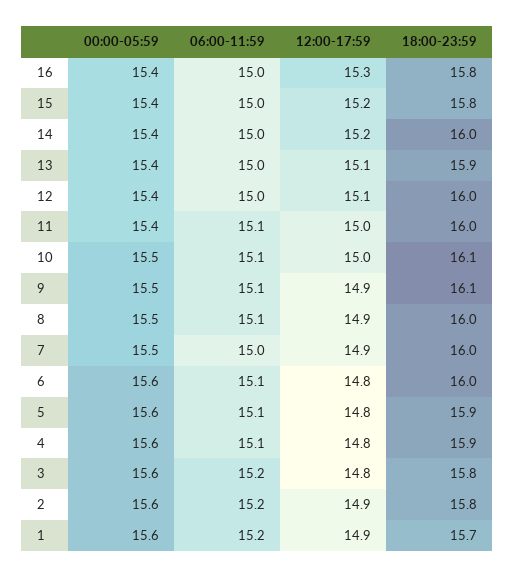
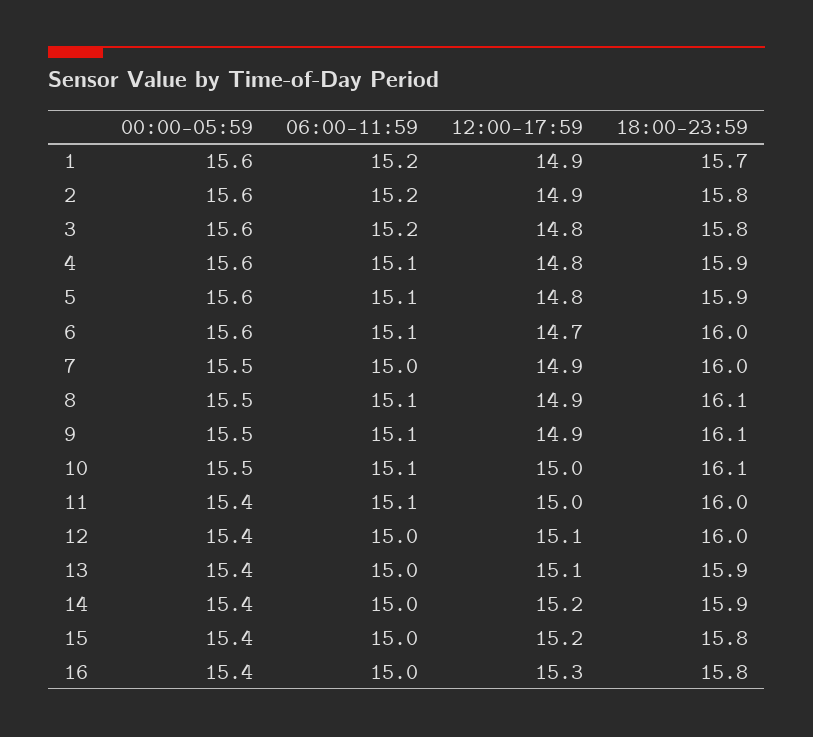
  {
    "00:00-05:59": {
      "16": 15.4,
      "15": 15.4,
      "14": 15.4,
      "13": 15.4,
      "12": 15.4,
      "11": 15.4,
      "10": 15.5,
      "9": 15.5,
      "8": 15.5,
      "7": 15.5,
      "6": 15.6,
      "5": 15.6,
      "4": 15.6,
      "3": 15.6,
      "2": 15.6,
      "1": 15.6
    },
    "06:00-11:59": {
      "16": 15,
      "15": 15,
      "14": 15,
      "13": 15,
      "12": 15,
      "11": 15.1,
      "10": 15.1,
      "9": 15.1,
      "8": 15.1,
      "7": 15,
      "6": 15.1,
      "5": 15.1,
      "4": 15.1,
      "3": 15.2,
      "2": 15.2,
      "1": 15.2
    },
    "12:00-17:59": {
      "16": 15.3,
      "15": 15.2,
      "14": 15.2,
      "13": 15.1,
      "12": 15.1,
      "11": 15,
      "10": 15,
      "9": 14.9,
      "8": 14.9,
      "7": 14.9,
-     "6": 14.8,
+     "6": 14.7,
      "5": 14.8,
      "4": 14.8,
      "3": 14.8,
      "2": 14.9,
      "1": 14.9
    },
    "18:00-23:59": {
      "16": 15.8,
      "15": 15.8,
-     "14": 16,
+     "14": 15.9,
      "13": 15.9,
      "12": 16,
      "11": 16,
      "10": 16.1,
      "9": 16.1,
-     "8": 16,
+     "8": 16.1,
      "7": 16,
      "6": 16,
      "5": 15.9,
      "4": 15.9,
      "3": 15.8,
      "2": 15.8,
      "1": 15.7
    }
  }

